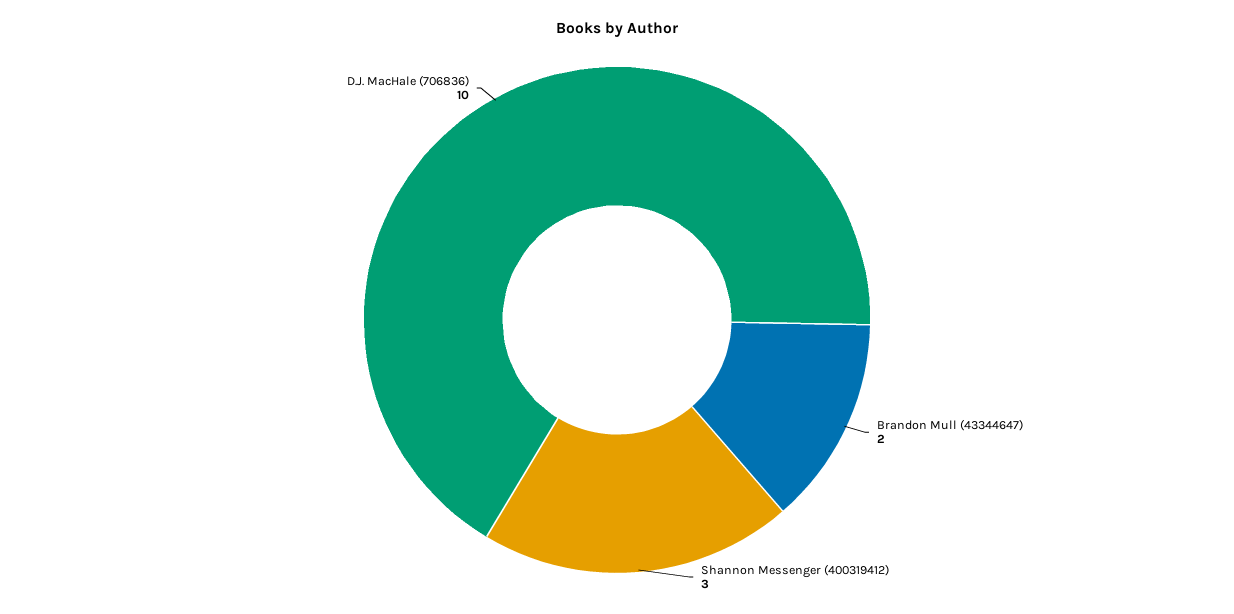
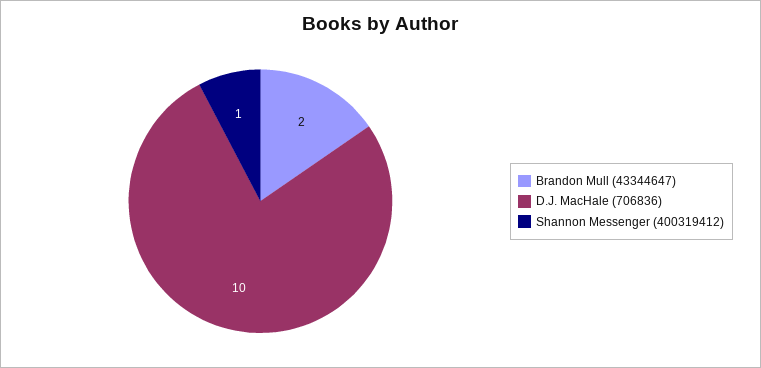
  {
    "Brandon Mull (43344647)": 2,
-   "Shannon Messenger (400319412)": 3,
+   "Shannon Messenger (400319412)": 1,
    "D.J. MacHale (706836)": 10
  }

